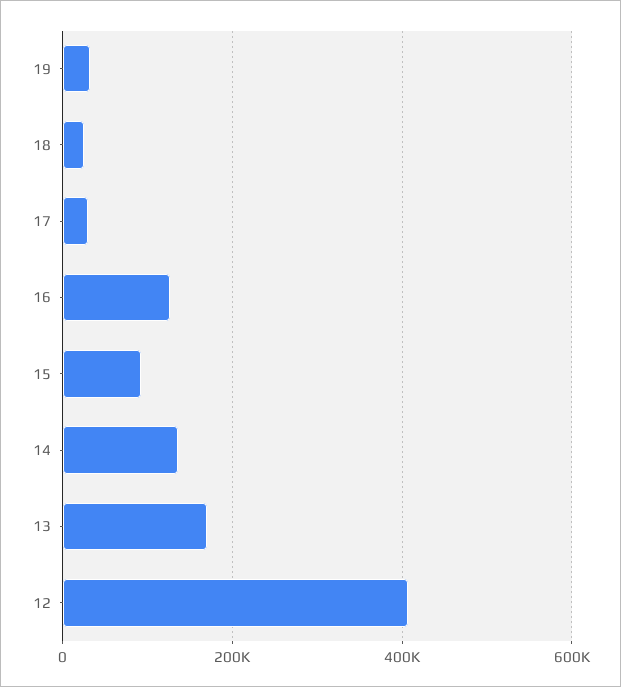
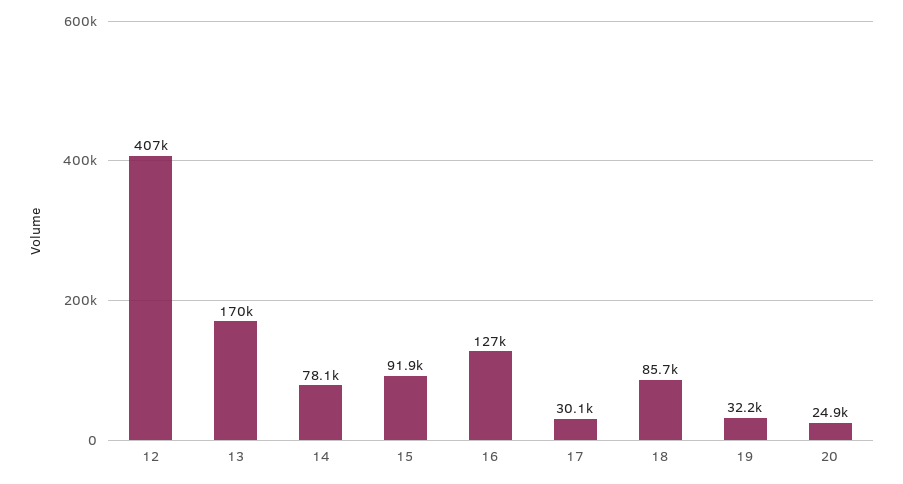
  {
    "19": 32200,
-   "18": 20000,
+   "18": 85700,
    "17": 30100,
    "16": 127000,
    "15": 91900,
-   "14": 140000,
+   "14": 78100,
    "13": 170000,
-   "12": 407000
+   "12": 407000,
+   "20": 24900
  }

